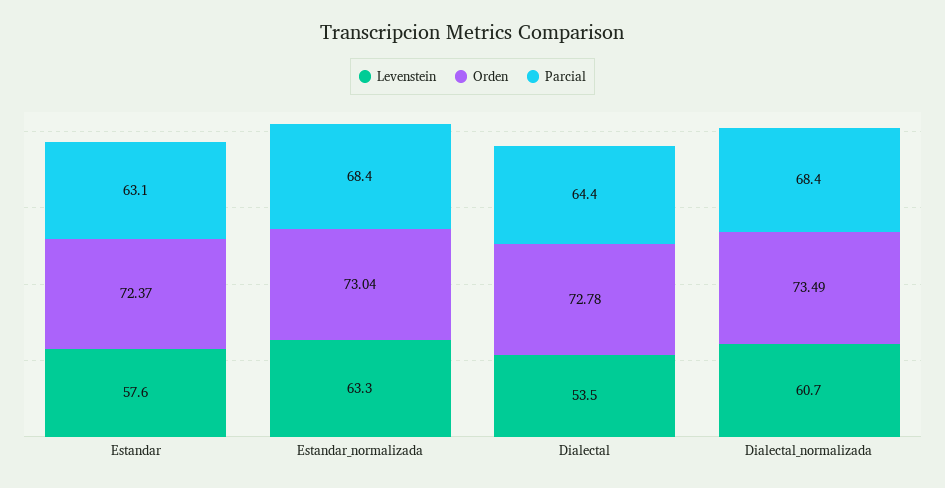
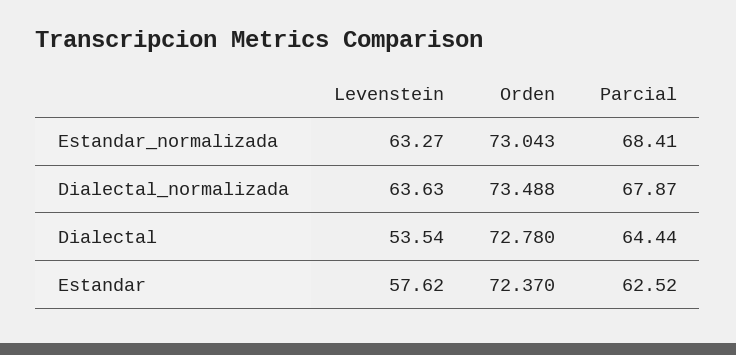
  {
    "Levenstein": {
      "Estandar": 57.62,
      "Estandar_normalizada": 63.27,
      "Dialectal": 53.54,
-     "Dialectal_normalizada": 60.7
+     "Dialectal_normalizada": 63.63
    },
    "Orden": {
      "Estandar": 72.37,
      "Estandar_normalizada": 73.043,
      "Dialectal": 72.78,
      "Dialectal_normalizada": 73.488
    },
    "Parcial": {
-     "Estandar": 63.1,
+     "Estandar": 62.52,
      "Estandar_normalizada": 68.41,
      "Dialectal": 64.44,
-     "Dialectal_normalizada": 68.4
+     "Dialectal_normalizada": 67.87
    }
  }

